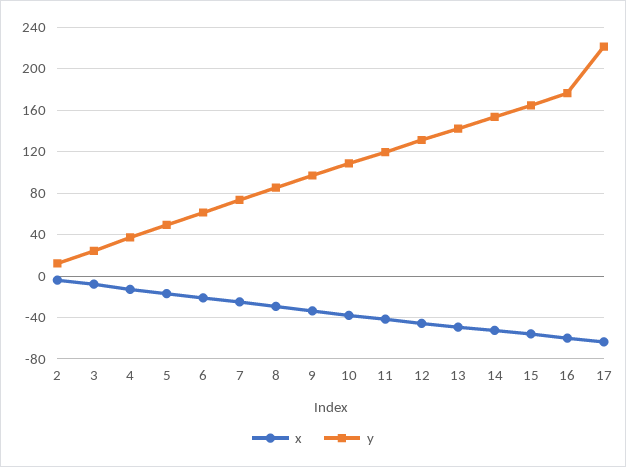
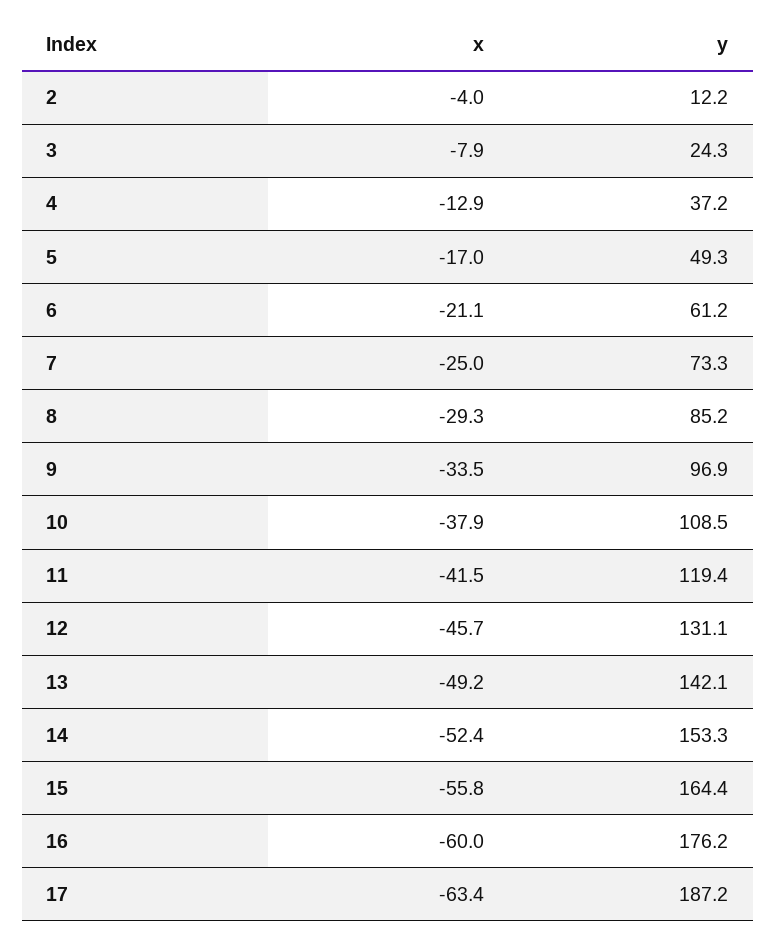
  {
    "x": {
      "2": -4,
      "3": -7.9,
      "4": -12.9,
      "5": -17,
      "6": -21.1,
      "7": -25,
      "8": -29.3,
      "9": -33.5,
      "10": -37.9,
      "11": -41.5,
      "12": -45.7,
      "13": -49.2,
      "14": -52.4,
      "15": -55.8,
      "16": -60,
      "17": -63.4
    },
    "y": {
      "2": 12.2,
      "3": 24.3,
      "4": 37.2,
      "5": 49.3,
      "6": 61.2,
      "7": 73.3,
      "8": 85.2,
      "9": 96.9,
      "10": 108.5,
      "11": 119.4,
      "12": 131.1,
      "13": 142.1,
      "14": 153.3,
      "15": 164.4,
      "16": 176.2,
-     "17": 220
+     "17": 187.2
    }
  }

